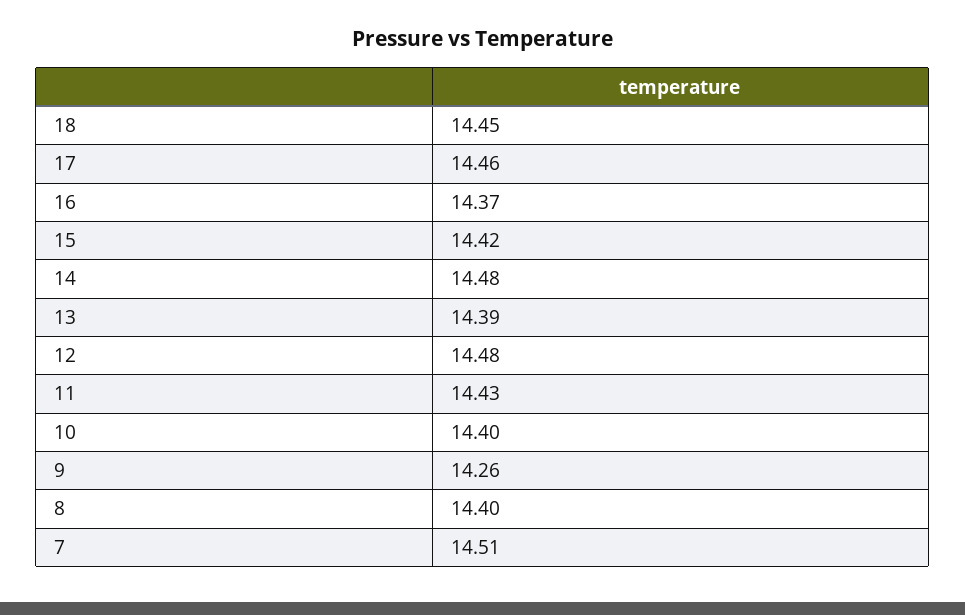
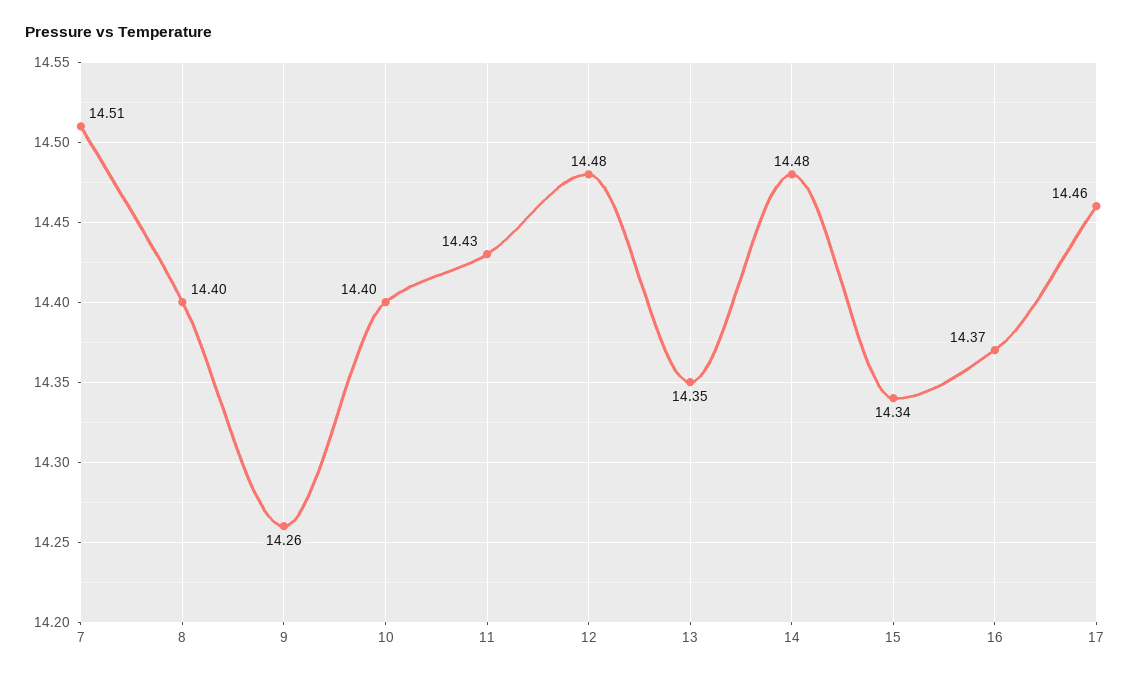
  {
-   "18": 14.45,
    "17": 14.46,
    "16": 14.37,
-   "15": 14.42,
+   "15": 14.34,
    "14": 14.48,
-   "13": 14.39,
+   "13": 14.35,
    "12": 14.48,
    "11": 14.43,
    "10": 14.4,
    "9": 14.26,
    "8": 14.4,
    "7": 14.51
  }

